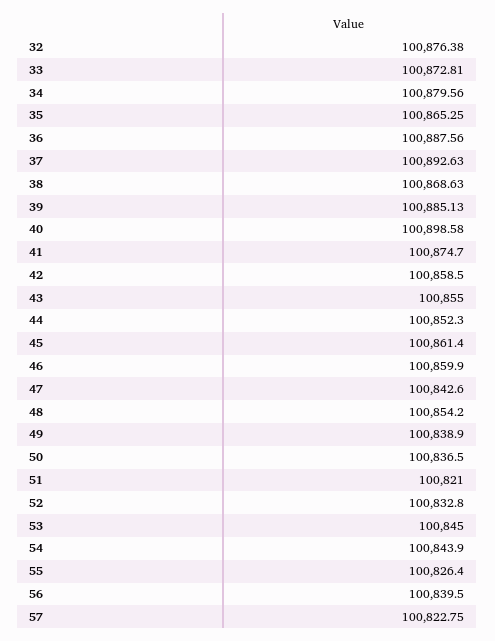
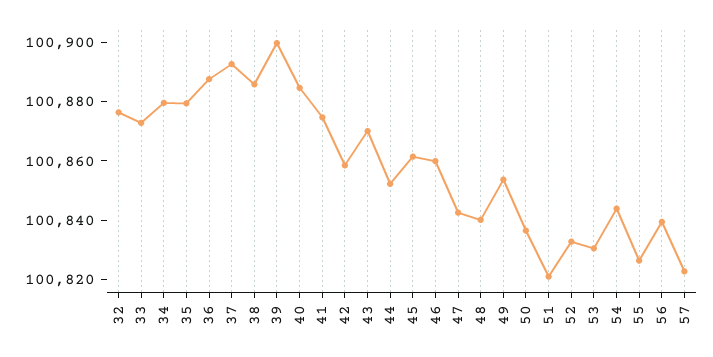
  {
    "32": 100876.38,
    "33": 100872.81,
    "34": 100879.56,
-   "35": 100865.25,
+   "35": 100880,
    "36": 100887.56,
    "37": 100892.63,
-   "38": 100868.63,
+   "38": 100885,
-   "39": 100885.13,
+   "39": 100900,
-   "40": 100898.58,
+   "40": 100885,
    "41": 100874.7,
    "42": 100858.5,
-   "43": 100855,
+   "43": 100870,
    "44": 100852.3,
    "45": 100861.4,
    "46": 100859.9,
    "47": 100842.6,
-   "48": 100854.2,
+   "48": 100840,
-   "49": 100838.9,
+   "49": 100855,
    "50": 100836.5,
    "51": 100821,
    "52": 100832.8,
-   "53": 100845,
+   "53": 100830,
    "54": 100843.9,
    "55": 100826.4,
    "56": 100839.5,
    "57": 100822.75
  }

